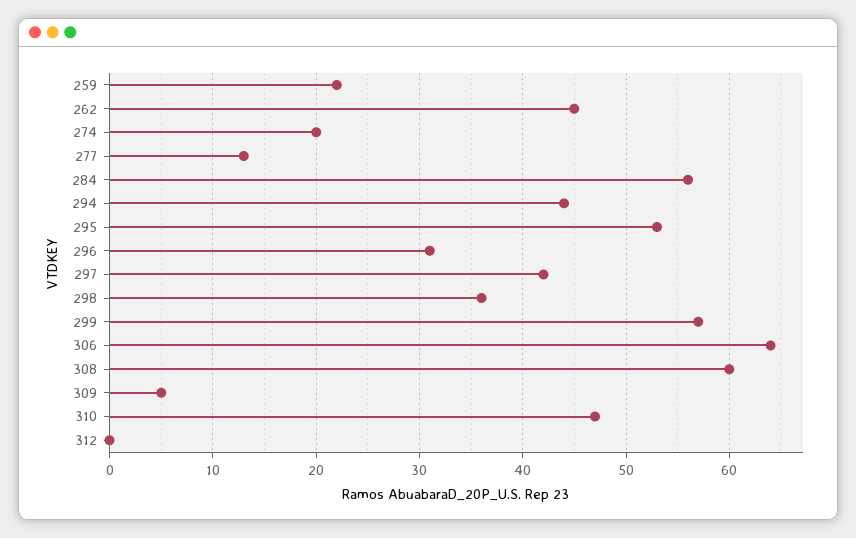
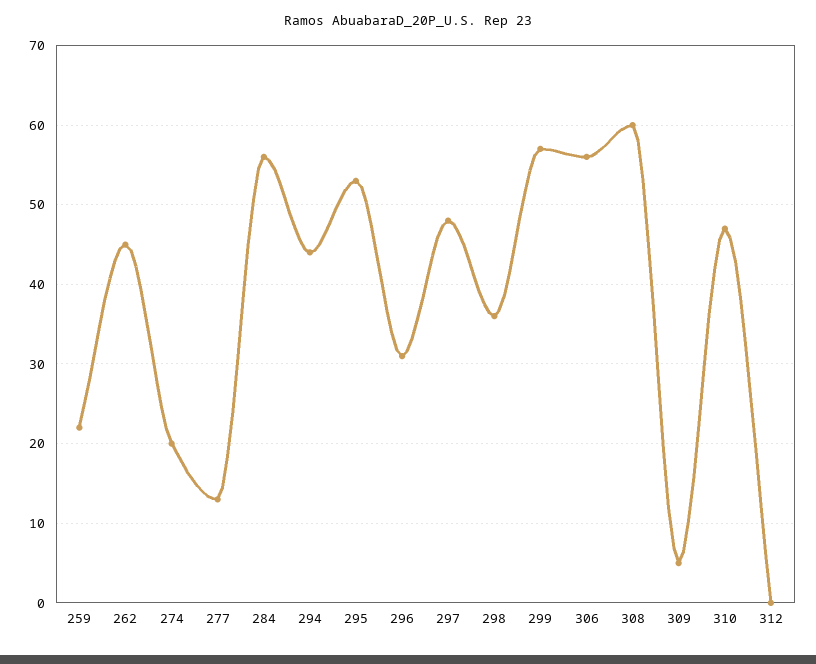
  {
    "259": 22,
    "262": 45,
    "274": 20,
    "277": 13,
    "284": 56,
    "294": 44,
    "295": 53,
    "296": 31,
-   "297": 42,
+   "297": 48,
    "298": 36,
    "299": 57,
-   "306": 64,
+   "306": 56,
    "308": 60,
    "309": 5,
    "310": 47,
    "312": 0
  }

